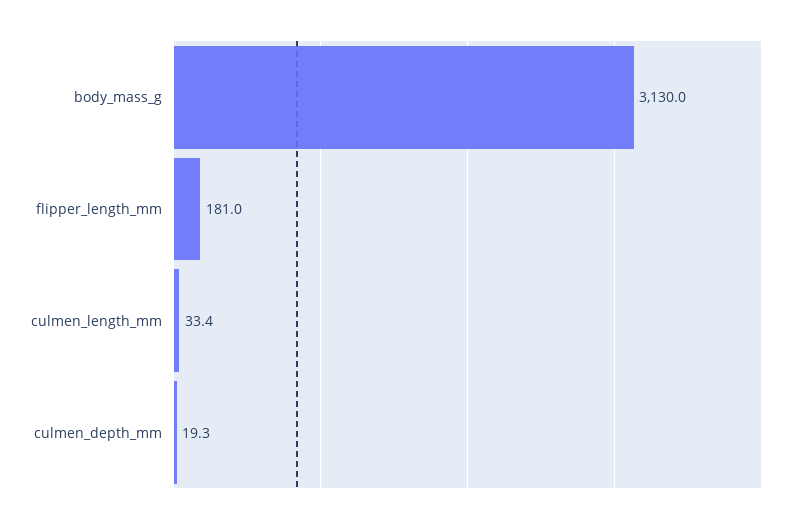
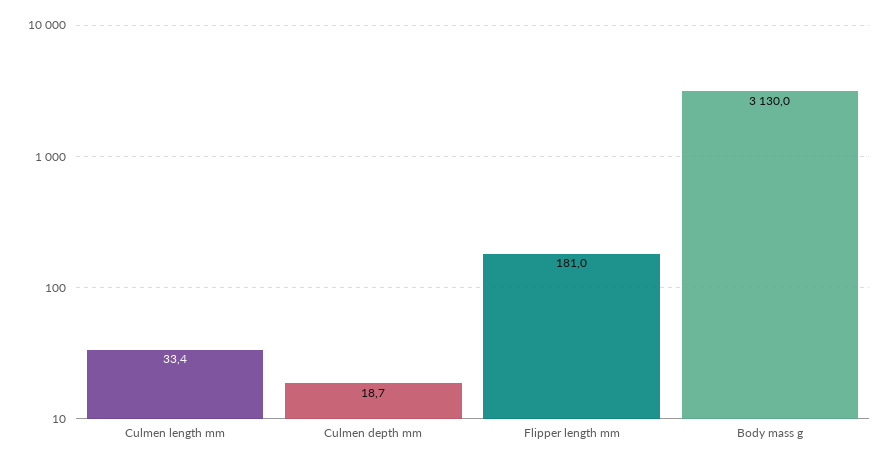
  {
    "body_mass_g": 3130,
    "flipper_length_mm": 181,
    "culmen_length_mm": 33.4,
-   "culmen_depth_mm": 19.3
+   "culmen_depth_mm": 18.7
  }

